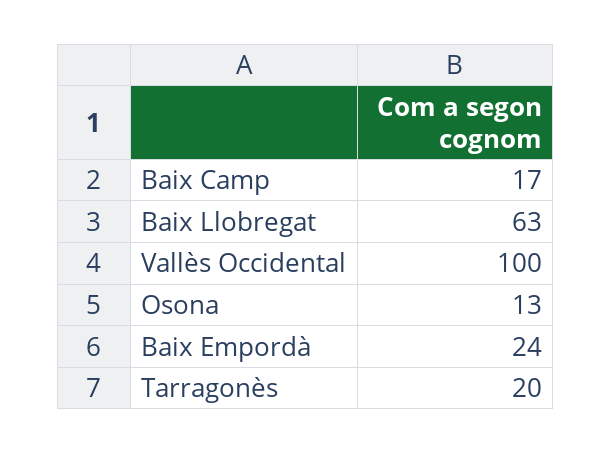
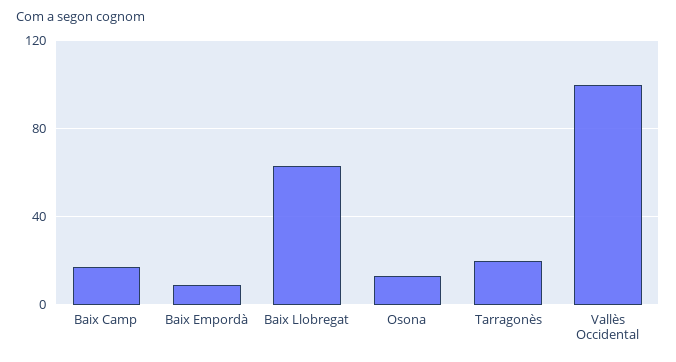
  {
    "Baix Camp": 17,
    "Baix Llobregat": 63,
    "Vallès Occidental": 100,
    "Osona": 13,
-   "Baix Empordà": 24,
+   "Baix Empordà": 10,
    "Tarragonès": 20
  }

